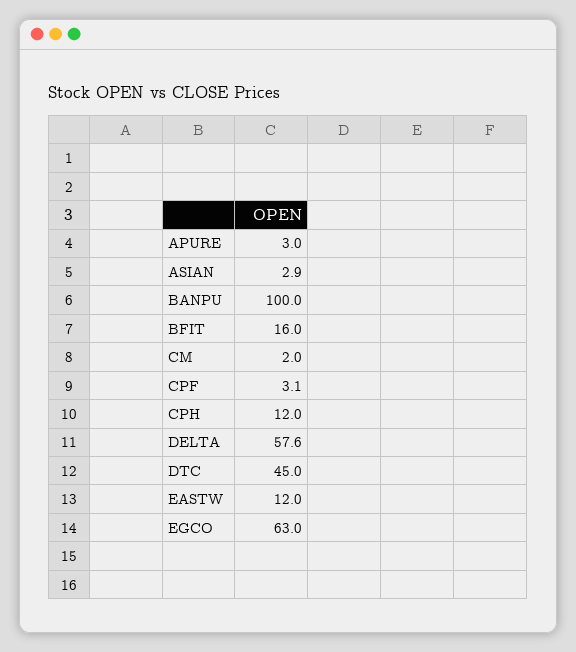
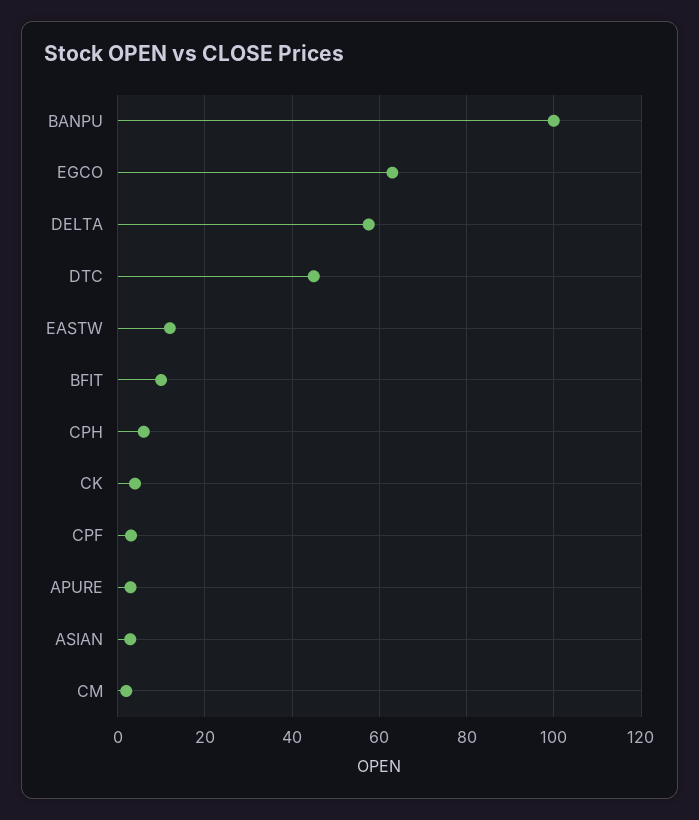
  {
    "APURE": 3,
    "ASIAN": 2.9,
    "BANPU": 100,
-   "BFIT": 16,
+   "BFIT": 10,
    "CM": 2,
    "CPF": 3.1,
-   "CPH": 12,
+   "CPH": 6,
    "DELTA": 57.6,
    "DTC": 45,
    "EASTW": 12,
-   "EGCO": 63
+   "EGCO": 63,
+   "CK": 4
  }

